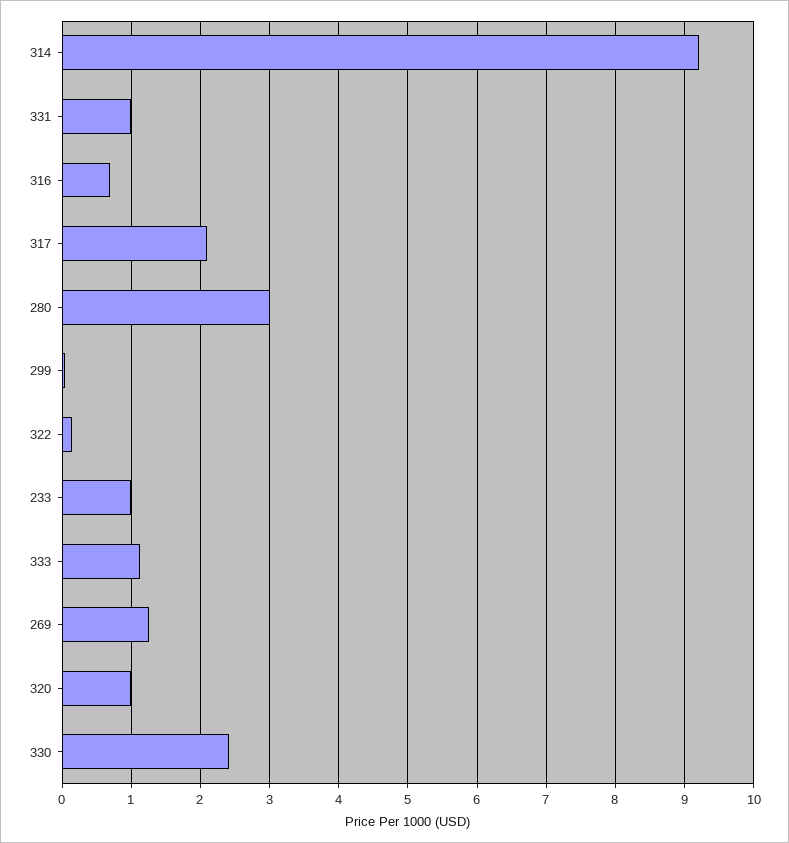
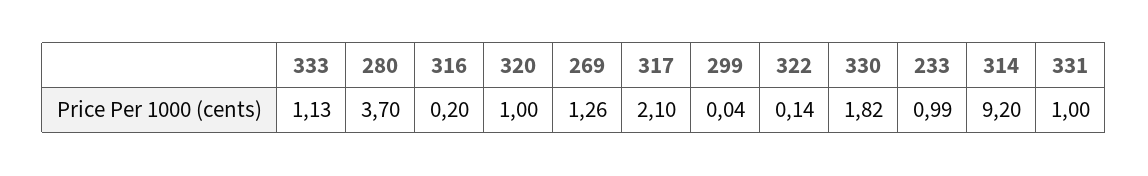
  {
    "314": 9.2,
    "331": 1,
-   "316": 0.7,
+   "316": 0.2,
    "317": 2.1,
-   "280": 3,
+   "280": 3.7,
    "299": 0.04,
    "322": 0.14,
    "233": 0.99,
    "333": 1.13,
    "269": 1.26,
    "320": 1,
-   "330": 2.4
+   "330": 1.82
  }

